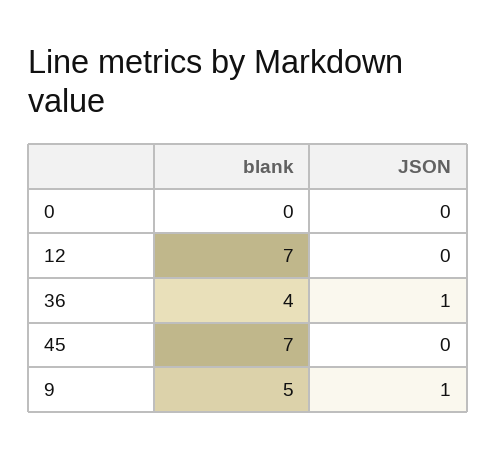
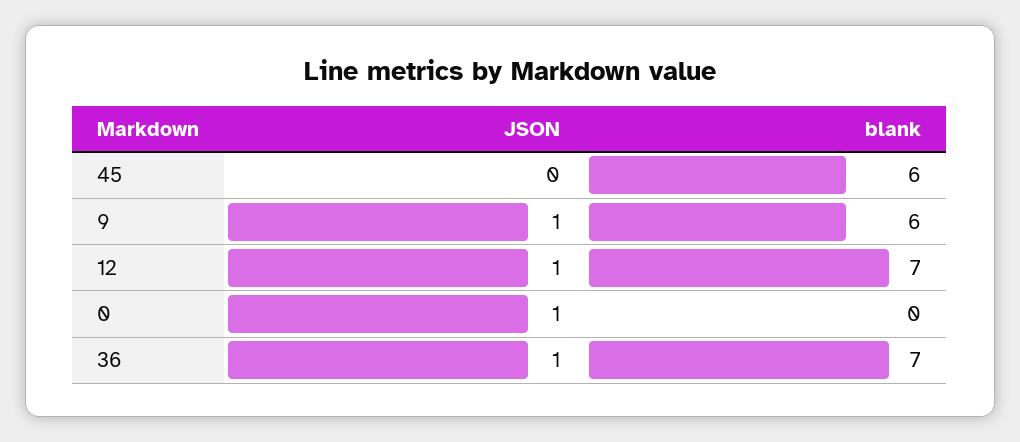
  {
    "blank": {
      "0": 0,
      "12": 7,
-     "36": 4,
+     "36": 7,
-     "45": 7,
+     "45": 6,
-     "9": 5
+     "9": 6
    },
    "JSON": {
-     "0": 0,
+     "0": 1,
-     "12": 0,
+     "12": 1,
      "36": 1,
      "45": 0,
      "9": 1
    }
  }

